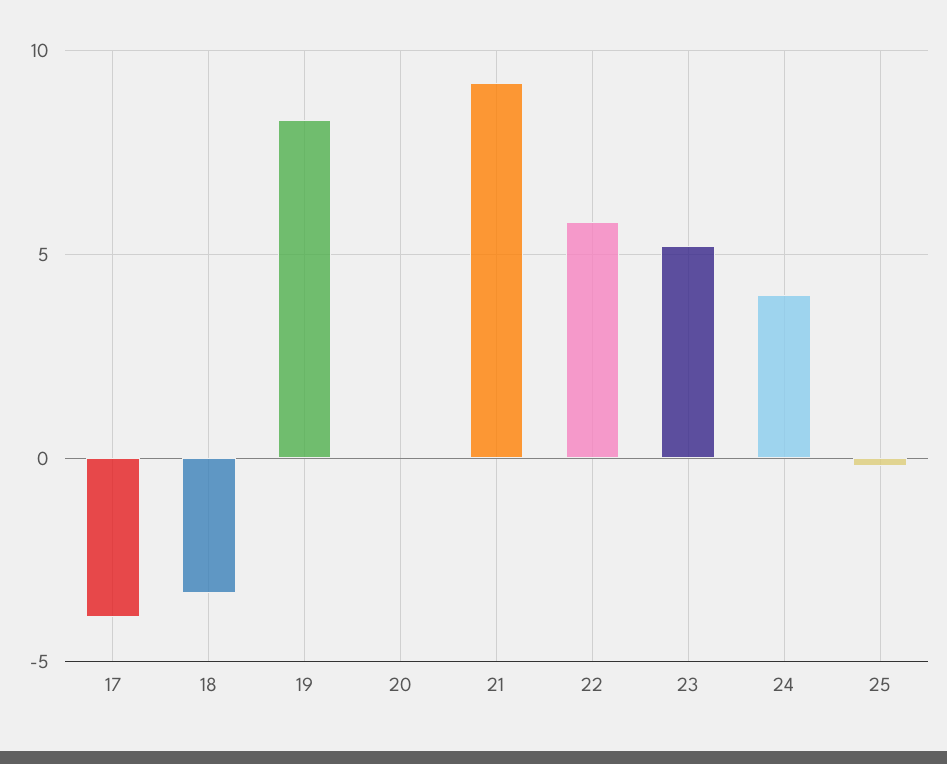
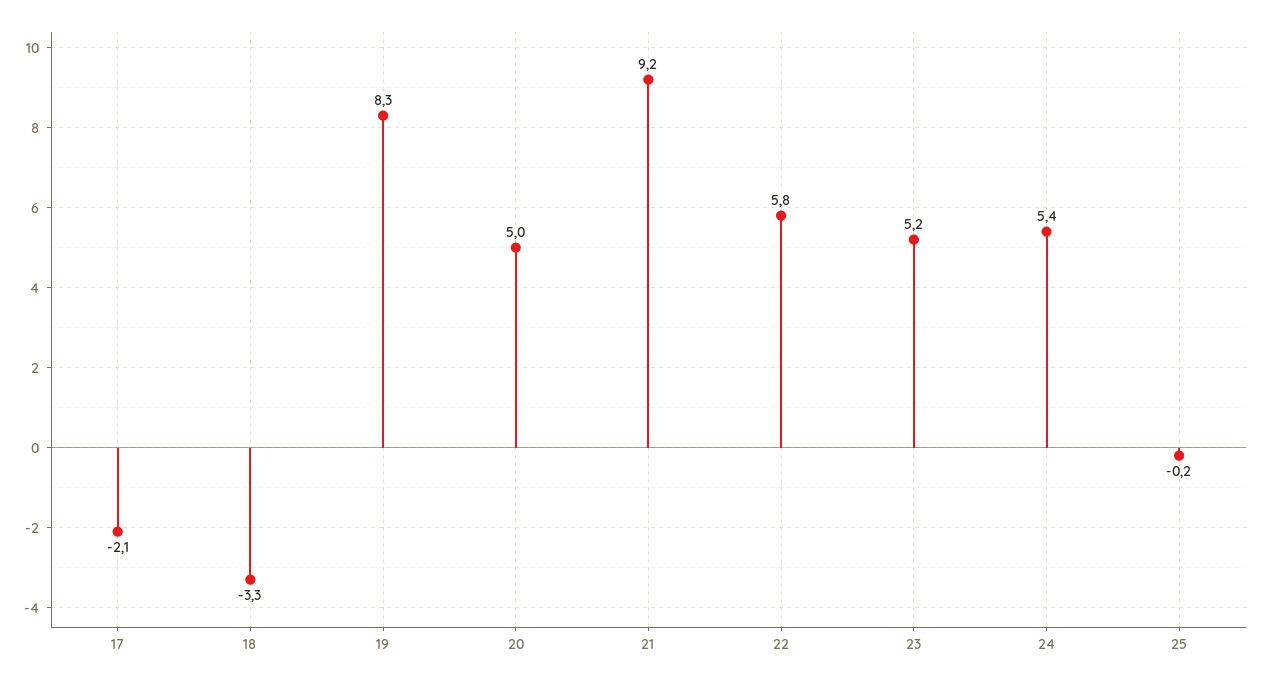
  {
-   "17": -4,
+   "17": -2.1,
    "18": -3.3,
    "19": 8.3,
-   "20": 0,
+   "20": 5,
    "21": 9.2,
    "22": 5.8,
    "23": 5.2,
-   "24": 4,
+   "24": 5.4,
    "25": -0.2
  }

